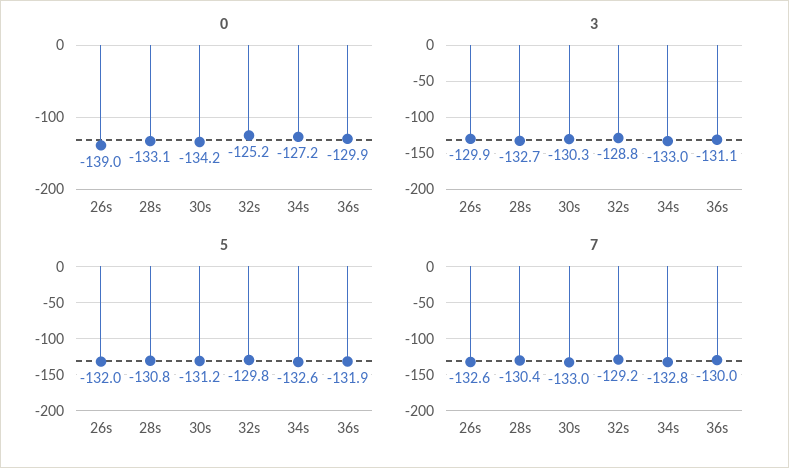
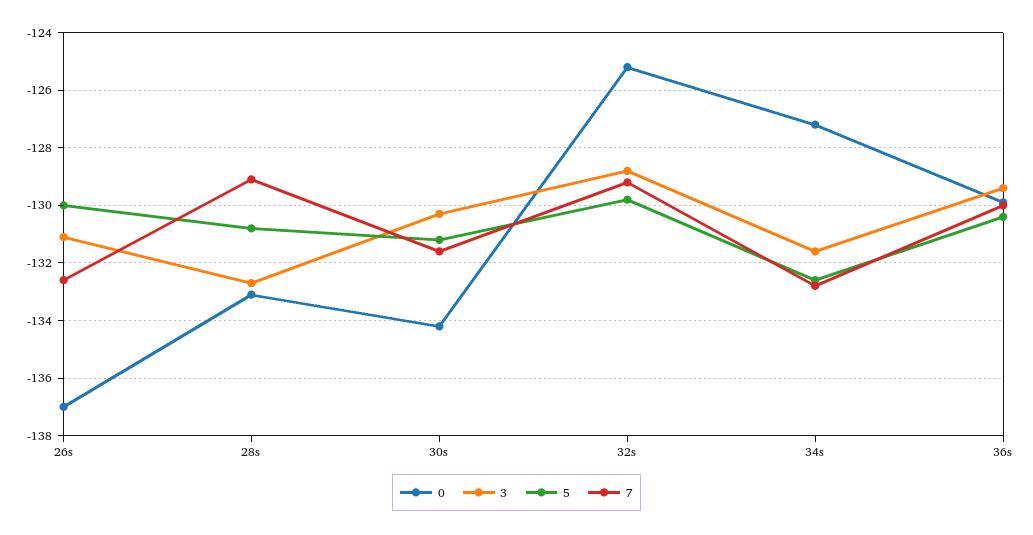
  {
    "0": {
-     "26s": -139,
+     "26s": -137,
      "28s": -133.1,
      "30s": -134.2,
      "32s": -125.2,
      "34s": -127.2,
      "36s": -129.9
    },
    "3": {
-     "26s": -129.9,
+     "26s": -131,
      "28s": -132.7,
      "30s": -130.3,
      "32s": -128.8,
-     "34s": -133,
+     "34s": -131.5,
-     "36s": -131.1
+     "36s": -129.5
    },
    "5": {
-     "26s": -132,
+     "26s": -130,
      "28s": -130.8,
      "30s": -131.2,
      "32s": -129.8,
      "34s": -132.6,
-     "36s": -131.9
+     "36s": -130.5
    },
    "7": {
      "26s": -132.6,
-     "28s": -130.4,
+     "28s": -129,
-     "30s": -133,
+     "30s": -131.5,
      "32s": -129.2,
      "34s": -132.8,
      "36s": -130
    }
  }

